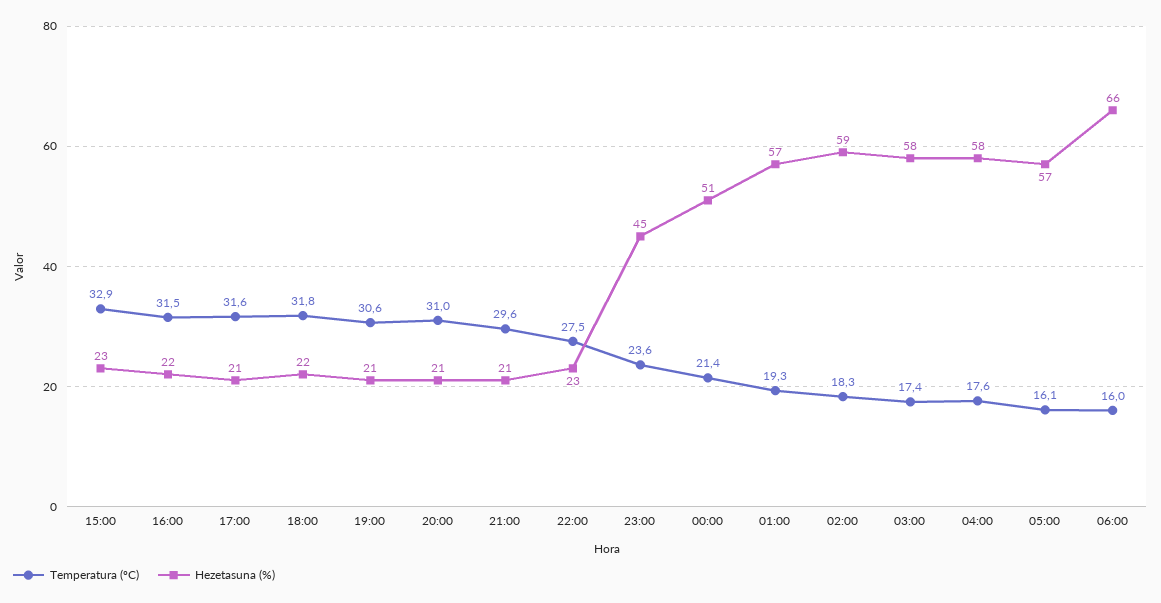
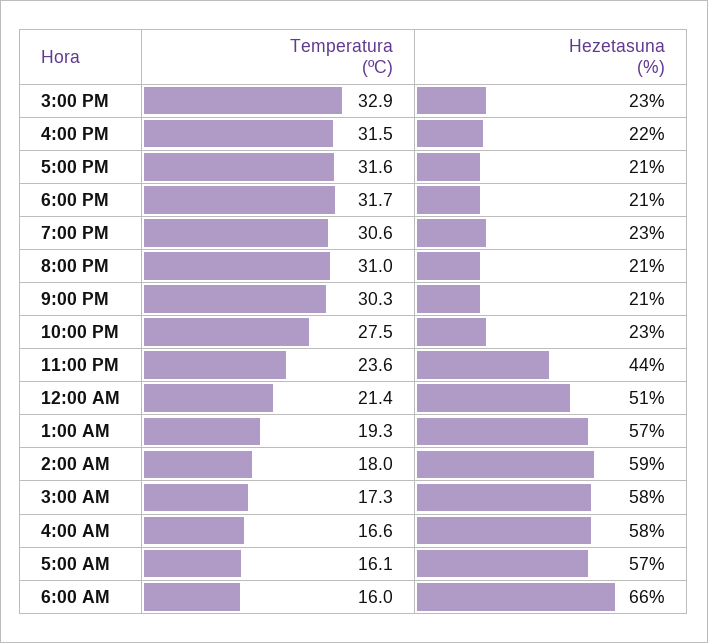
  {
    "Temperatura (ºC)": {
      "15:00": 32.9,
      "16:00": 31.5,
      "17:00": 31.6,
-     "18:00": 31.8,
+     "18:00": 31.7,
      "19:00": 30.6,
      "20:00": 31,
-     "21:00": 29.6,
+     "21:00": 30.3,
      "22:00": 27.5,
      "23:00": 23.6,
      "00:00": 21.4,
      "01:00": 19.3,
-     "02:00": 18.3,
+     "02:00": 18,
-     "03:00": 17.4,
+     "03:00": 17.3,
-     "04:00": 17.6,
+     "04:00": 16.6,
      "05:00": 16.1,
      "06:00": 16
    },
    "Hezetasuna (%)": {
      "15:00": 23,
      "16:00": 22,
      "17:00": 21,
-     "18:00": 22,
+     "18:00": 21,
-     "19:00": 21,
+     "19:00": 23,
      "20:00": 21,
      "21:00": 21,
      "22:00": 23,
-     "23:00": 45,
+     "23:00": 44,
      "00:00": 51,
      "01:00": 57,
      "02:00": 59,
      "03:00": 58,
      "04:00": 58,
      "05:00": 57,
      "06:00": 66
    }
  }

